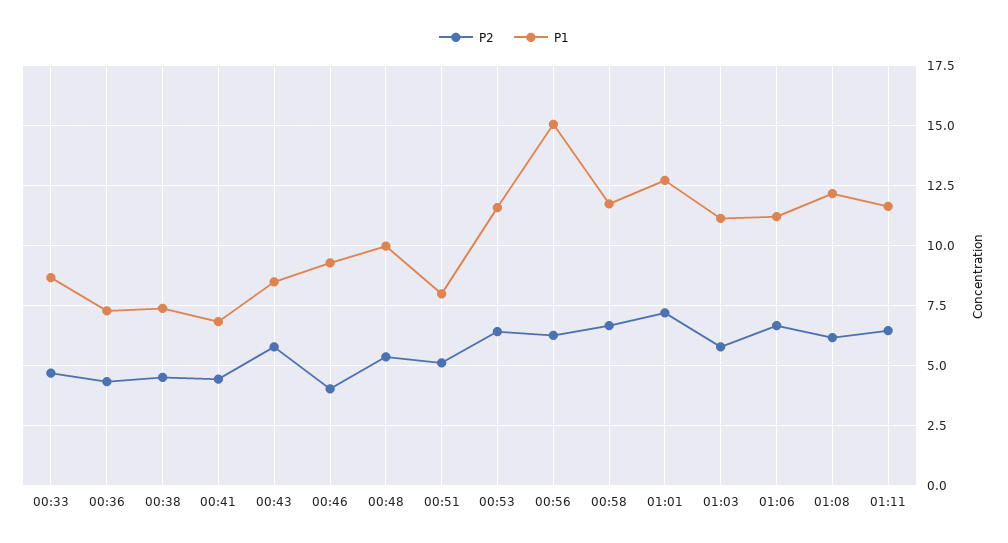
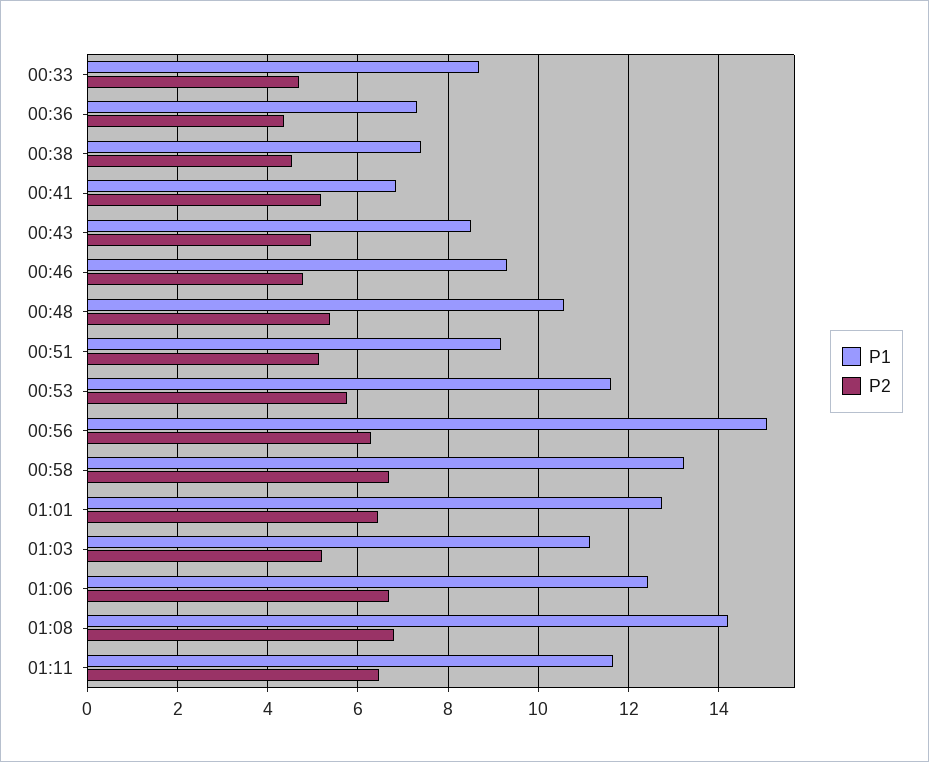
  {
    "P2": {
      "00:33": 4.8,
      "00:36": 4.4,
      "00:38": 4.6,
-     "00:41": 4.5,
+     "00:41": 5.2,
-     "00:43": 5.75,
+     "00:43": 5,
-     "00:46": 4,
+     "00:46": 4.8,
      "00:48": 5.4,
      "00:51": 5.2,
-     "00:53": 6.5,
+     "00:53": 5.8,
      "00:56": 6.2,
      "00:58": 6.6,
-     "01:01": 7.25,
+     "01:01": 6.4,
-     "01:03": 5.75,
+     "01:03": 5.2,
      "01:06": 6.6,
-     "01:08": 6.25,
+     "01:08": 6.8,
      "01:11": 6.4
    },
    "P1": {
      "00:33": 8.6,
      "00:36": 7.4,
      "00:38": 7.4,
      "00:41": 6.8,
      "00:43": 8.6,
      "00:46": 9.4,
-     "00:48": 10,
+     "00:48": 10.6,
-     "00:51": 8,
+     "00:51": 9.2,
      "00:53": 11.6,
      "00:56": 15,
-     "00:58": 11.75,
+     "00:58": 13.2,
      "01:01": 12.8,
      "01:03": 11.2,
-     "01:06": 11.25,
+     "01:06": 12.4,
-     "01:08": 12.25,
+     "01:08": 14.2,
      "01:11": 11.6
    }
  }

